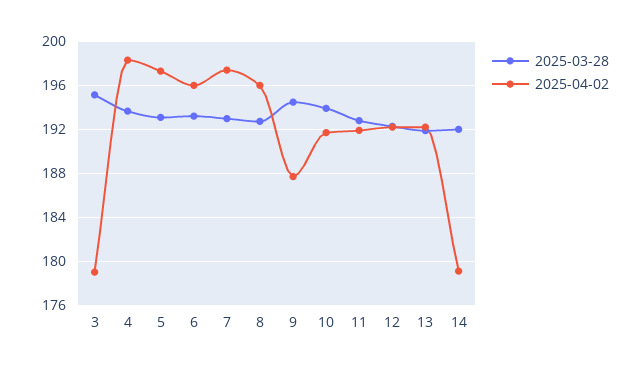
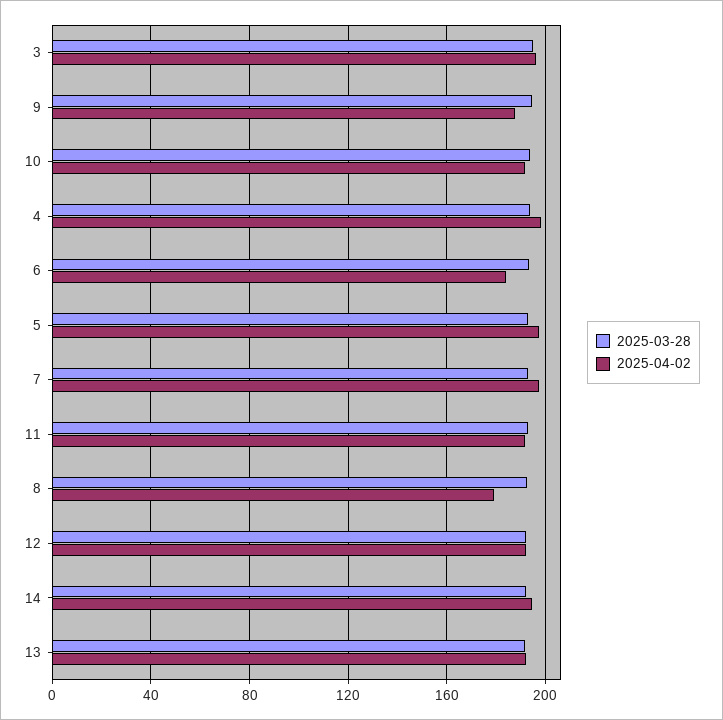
  {
    "2025-03-28": {
      "3": 195,
      "4": 194,
      "5": 193,
      "6": 193,
      "7": 193,
      "8": 193,
      "9": 194,
      "10": 194,
      "11": 193,
      "12": 192,
      "13": 192,
      "14": 192
    },
    "2025-04-02": {
-     "3": 179,
+     "3": 195,
      "4": 198,
      "5": 197,
-     "6": 196,
+     "6": 185,
      "7": 197,
-     "8": 196,
+     "8": 180,
      "9": 188,
      "10": 192,
      "11": 192,
      "12": 192,
      "13": 192,
-     "14": 179
+     "14": 195
    }
  }

